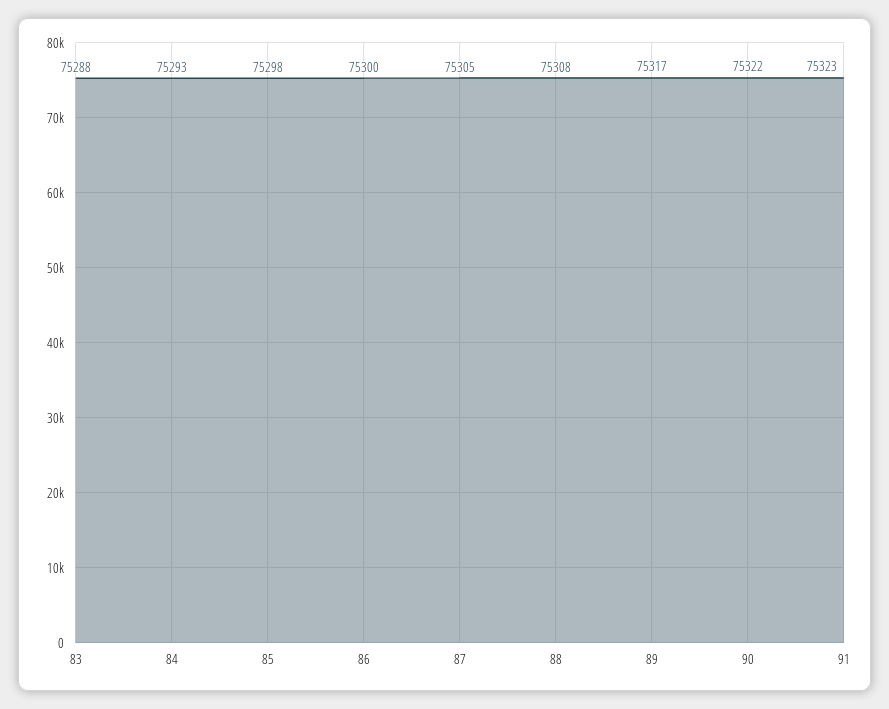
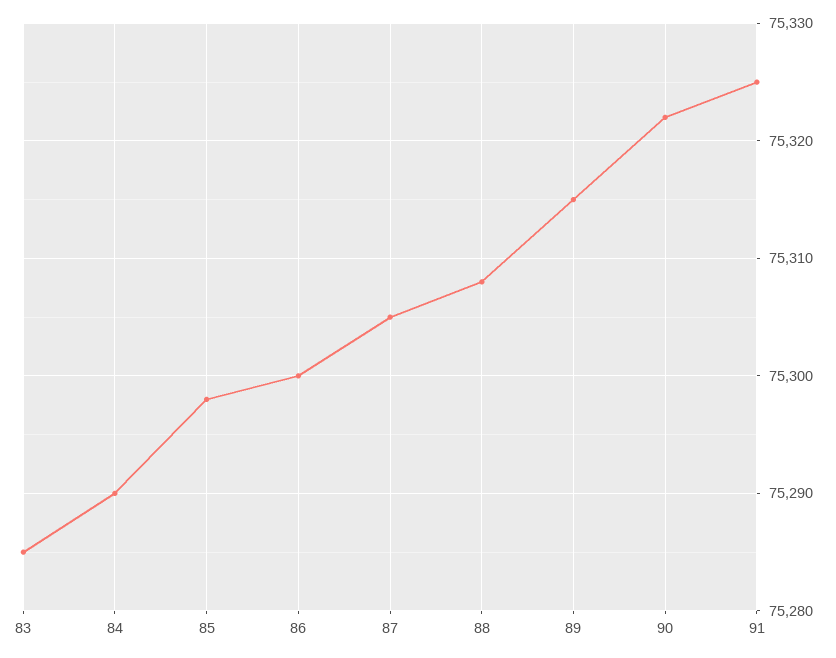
  {
-   "83": 75288,
+   "83": 75285,
-   "84": 75293,
+   "84": 75290,
    "85": 75298,
    "86": 75300,
    "87": 75305,
    "88": 75308,
-   "89": 75317,
+   "89": 75315,
    "90": 75322,
-   "91": 75323
+   "91": 75325
  }

